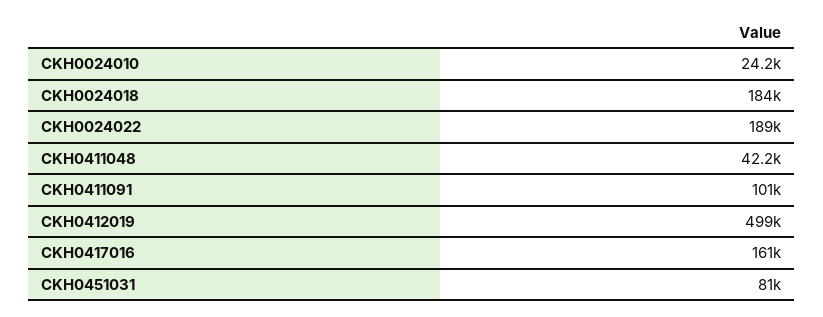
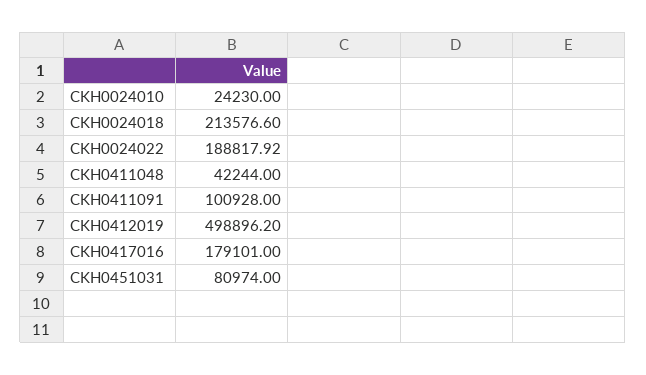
  {
    "CKH0024010": 24230,
-   "CKH0024018": 184000,
+   "CKH0024018": 213576.6,
    "CKH0024022": 188817.92,
    "CKH0411048": 42244,
    "CKH0411091": 100928,
    "CKH0412019": 498896.2,
-   "CKH0417016": 161000,
+   "CKH0417016": 179101,
    "CKH0451031": 80974
  }

